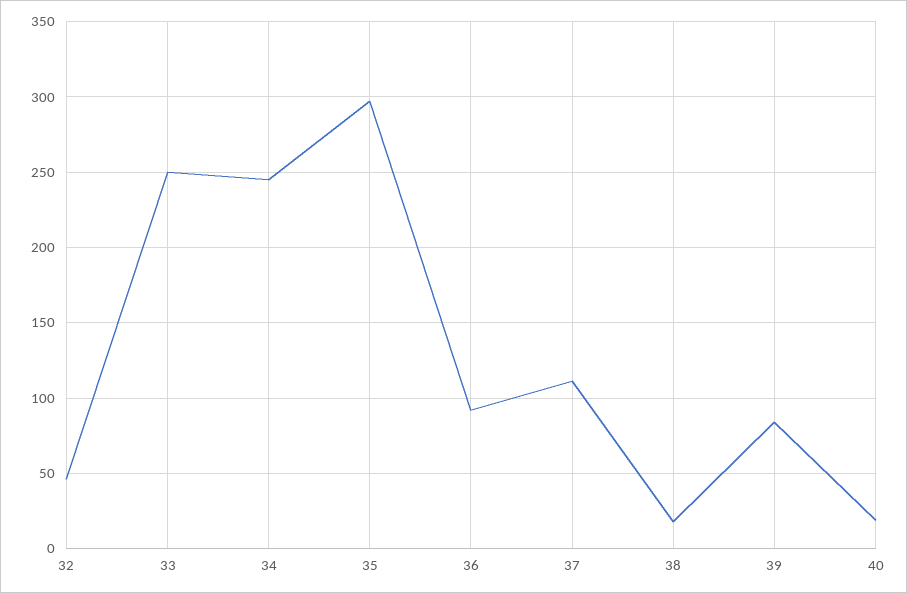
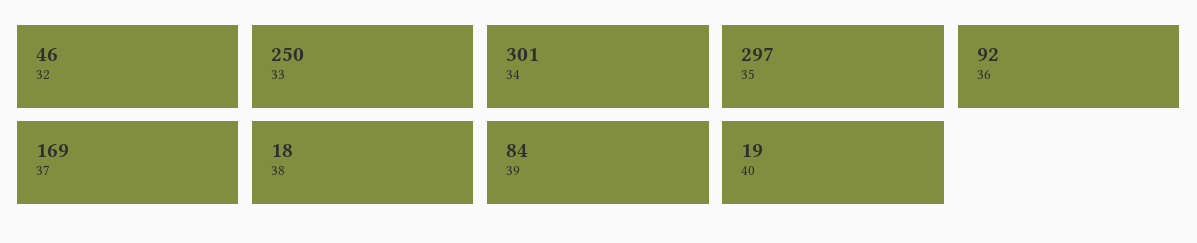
  {
    "32": 46,
    "33": 250,
-   "34": 245,
+   "34": 301,
    "35": 297,
    "36": 92,
-   "37": 110,
+   "37": 169,
    "38": 18,
    "39": 84,
    "40": 19
  }

